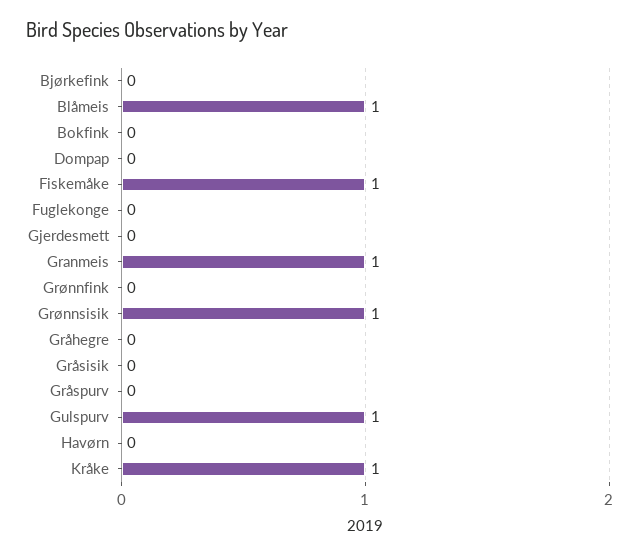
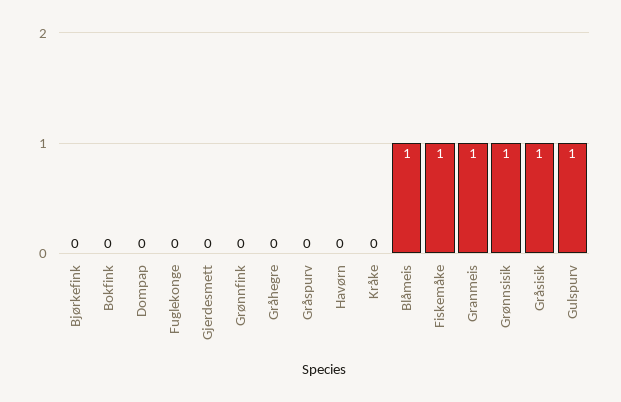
  {
    "Bjørkefink": 0,
    "Blåmeis": 1,
    "Bokfink": 0,
    "Dompap": 0,
    "Fiskemåke": 1,
    "Fuglekonge": 0,
    "Gjerdesmett": 0,
    "Granmeis": 1,
    "Grønnfink": 0,
    "Grønnsisik": 1,
    "Gråhegre": 0,
-   "Gråsisik": 0,
+   "Gråsisik": 1,
    "Gråspurv": 0,
    "Gulspurv": 1,
    "Havørn": 0,
-   "Kråke": 1
+   "Kråke": 0
  }

